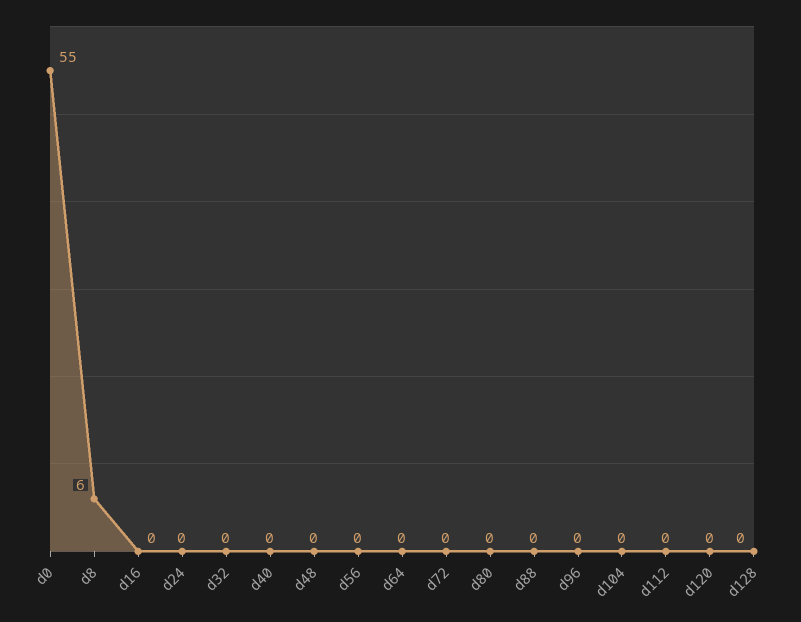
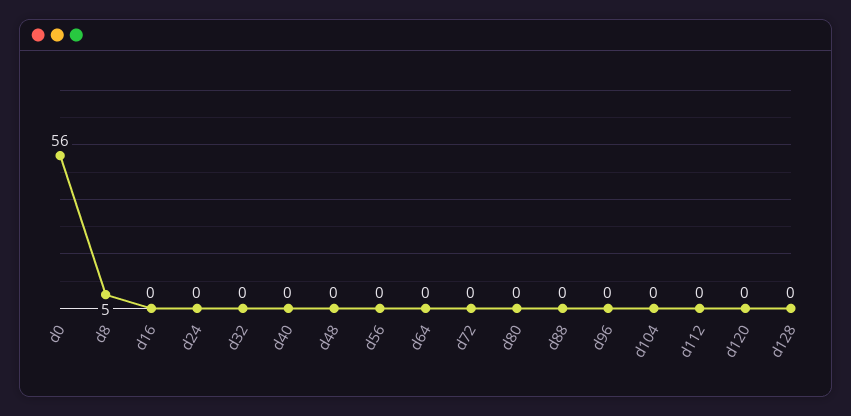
  {
-   "d0": 55,
+   "d0": 56,
-   "d8": 6,
+   "d8": 5,
    "d16": 0,
    "d24": 0,
    "d32": 0,
    "d40": 0,
    "d48": 0,
    "d56": 0,
    "d64": 0,
    "d72": 0,
    "d80": 0,
    "d88": 0,
    "d96": 0,
    "d104": 0,
    "d112": 0,
    "d120": 0,
    "d128": 0
  }

